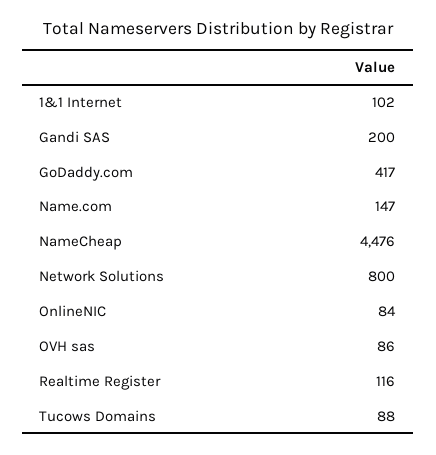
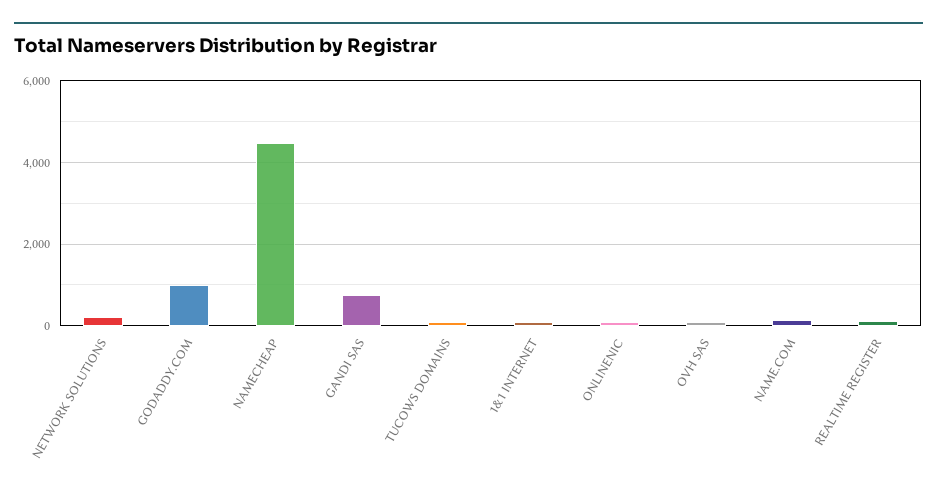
  {
    "1&1 Internet": 102,
-   "Gandi SAS": 200,
+   "Gandi SAS": 800,
-   "GoDaddy.com": 417,
+   "GoDaddy.com": 1000,
    "Name.com": 147,
    "NameCheap": 4476,
-   "Network Solutions": 800,
+   "Network Solutions": 200,
    "OnlineNIC": 84,
    "OVH sas": 86,
    "Realtime Register": 116,
    "Tucows Domains": 88
  }

